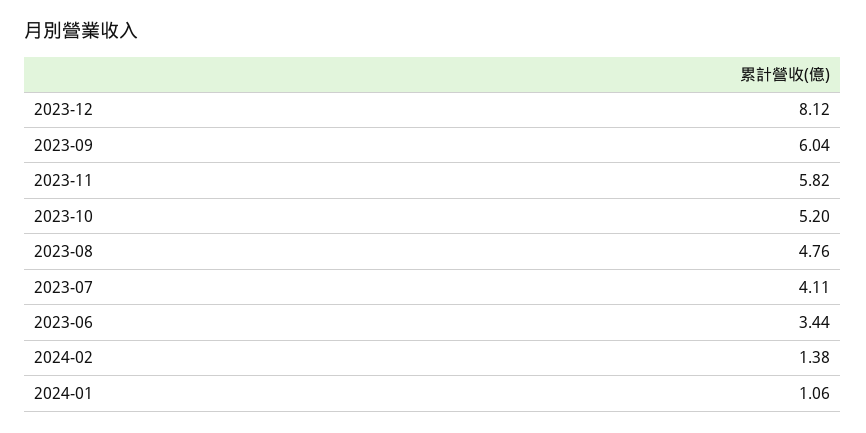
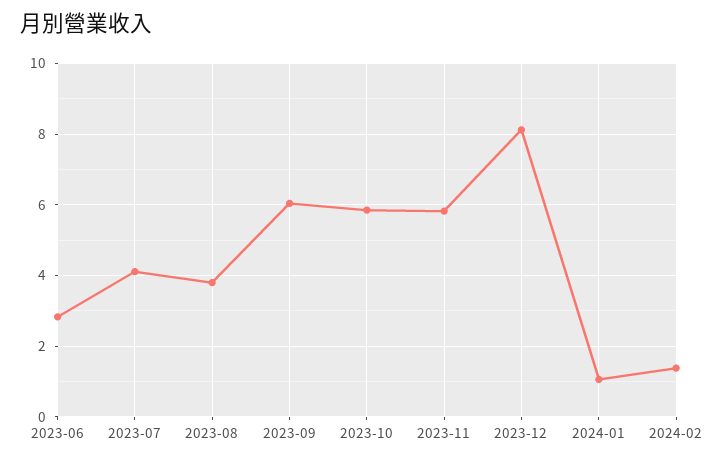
  {
    "2023-12": 8.12,
    "2023-09": 6.04,
    "2023-11": 5.82,
-   "2023-10": 5.2,
+   "2023-10": 5.8,
-   "2023-08": 4.76,
+   "2023-08": 3.8,
    "2023-07": 4.11,
-   "2023-06": 3.44,
+   "2023-06": 2.8,
    "2024-02": 1.38,
    "2024-01": 1.06
  }

